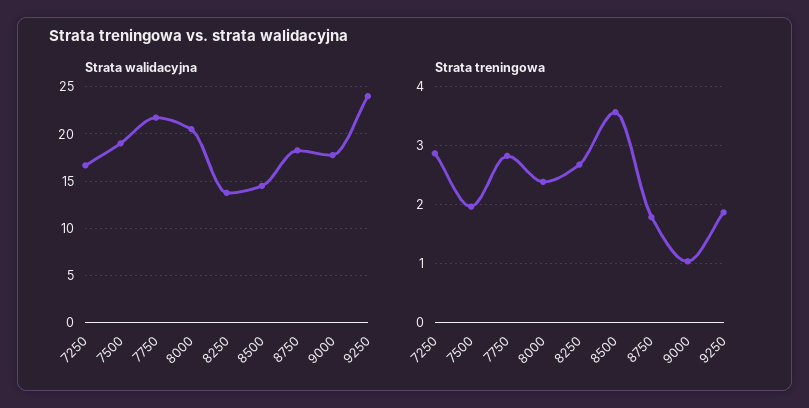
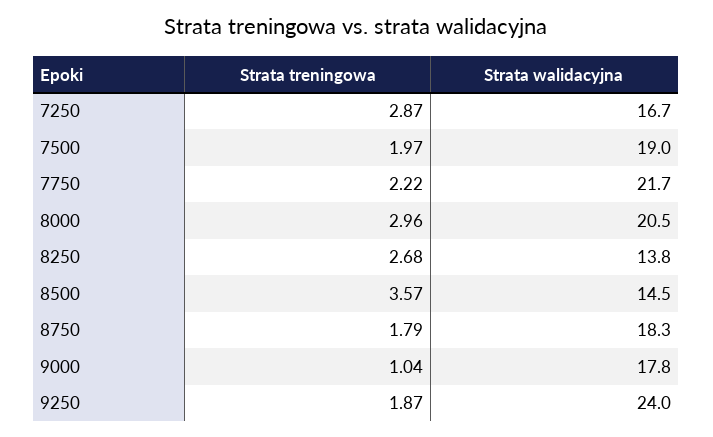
  {
    "Strata walidacyjna": {
      "7250": 16.7,
      "7500": 19,
      "7750": 21.7,
      "8000": 20.5,
      "8250": 13.8,
      "8500": 14.5,
      "8750": 18.3,
      "9000": 17.8,
      "9250": 24
    },
    "Strata treningowa": {
      "7250": 2.87,
      "7500": 1.97,
-     "7750": 2.8,
+     "7750": 2.22,
-     "8000": 2.4,
+     "8000": 2.96,
      "8250": 2.68,
      "8500": 3.57,
      "8750": 1.79,
      "9000": 1.04,
      "9250": 1.87
    }
  }

